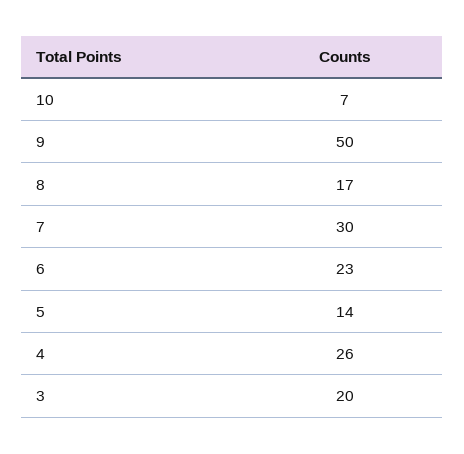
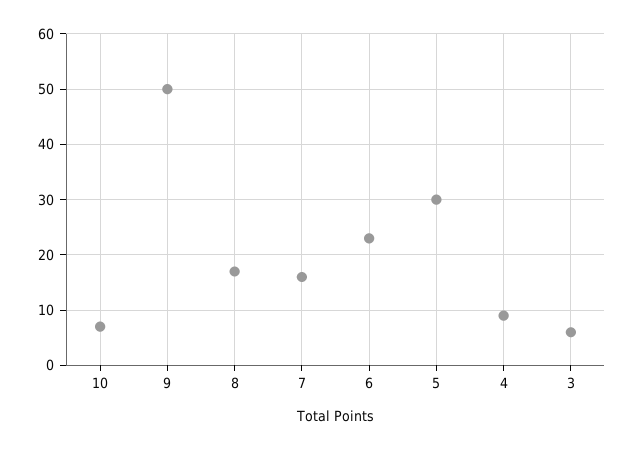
  {
    "10": 7,
    "9": 50,
    "8": 17,
-   "7": 30,
+   "7": 15,
    "6": 23,
-   "5": 14,
+   "5": 30,
-   "4": 26,
+   "4": 10,
-   "3": 20
+   "3": 5
  }

